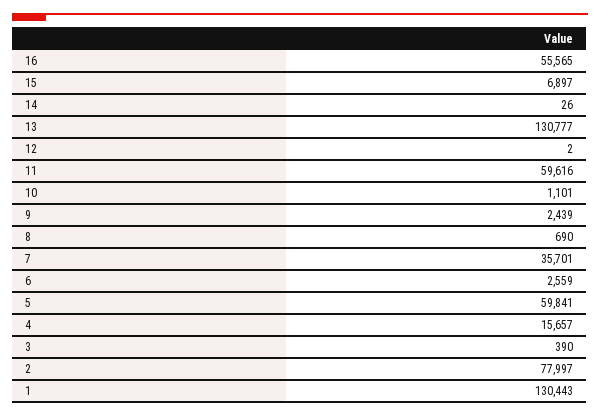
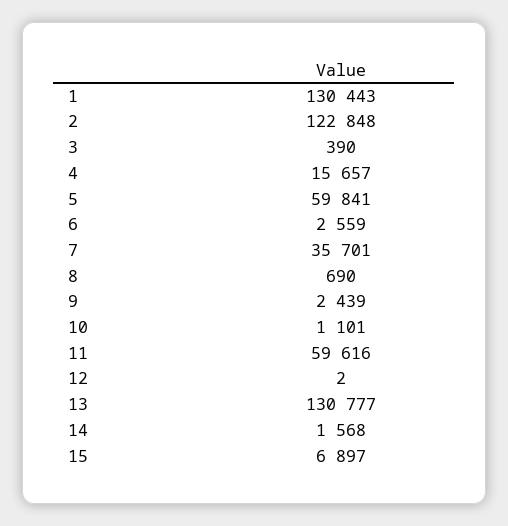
  {
-   "16": 55565,
    "15": 6897,
-   "14": 26,
+   "14": 1568,
    "13": 130777,
    "12": 2,
    "11": 59616,
    "10": 1101,
    "9": 2439,
    "8": 690,
    "7": 35701,
    "6": 2559,
    "5": 59841,
    "4": 15657,
    "3": 390,
-   "2": 77997,
+   "2": 122848,
    "1": 130443
  }

